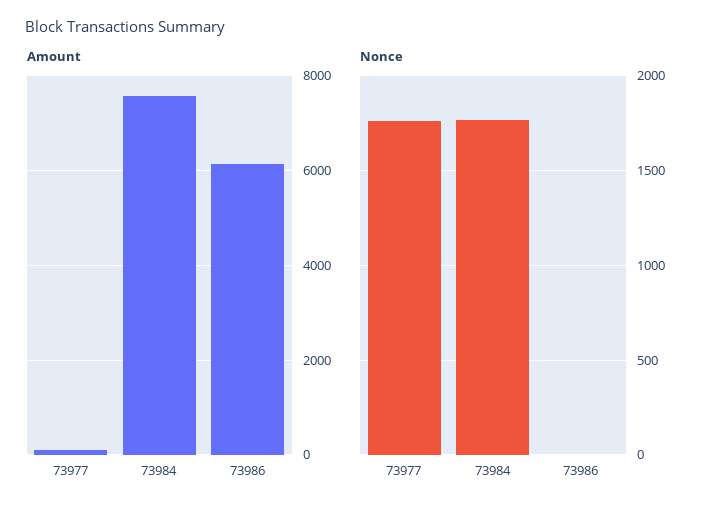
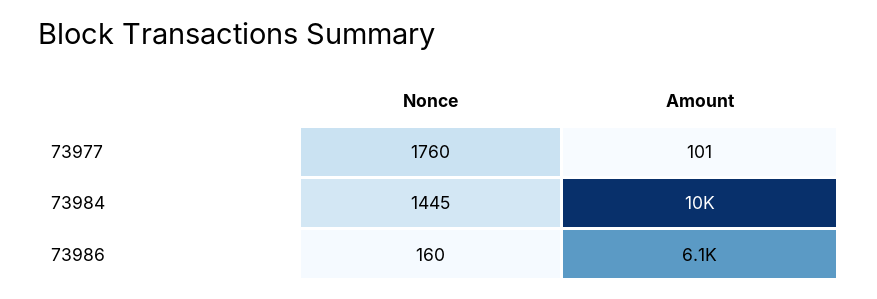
  {
    "Amount": {
      "73977": 101,
-     "73984": 7600,
+     "73984": 10000,
      "73986": 6100
    },
    "Nonce": {
      "73977": 1760,
-     "73984": 1750,
+     "73984": 1445,
-     "73986": 0
+     "73986": 160
    }
  }

